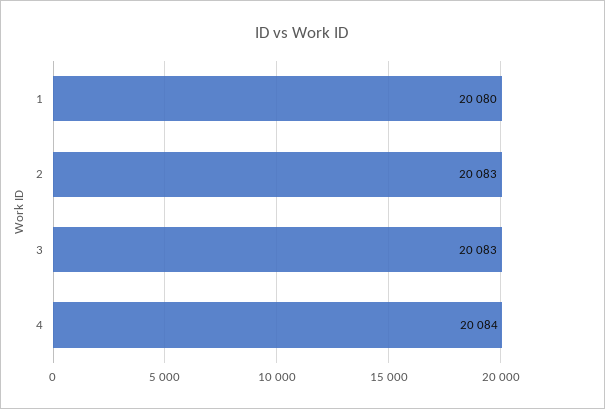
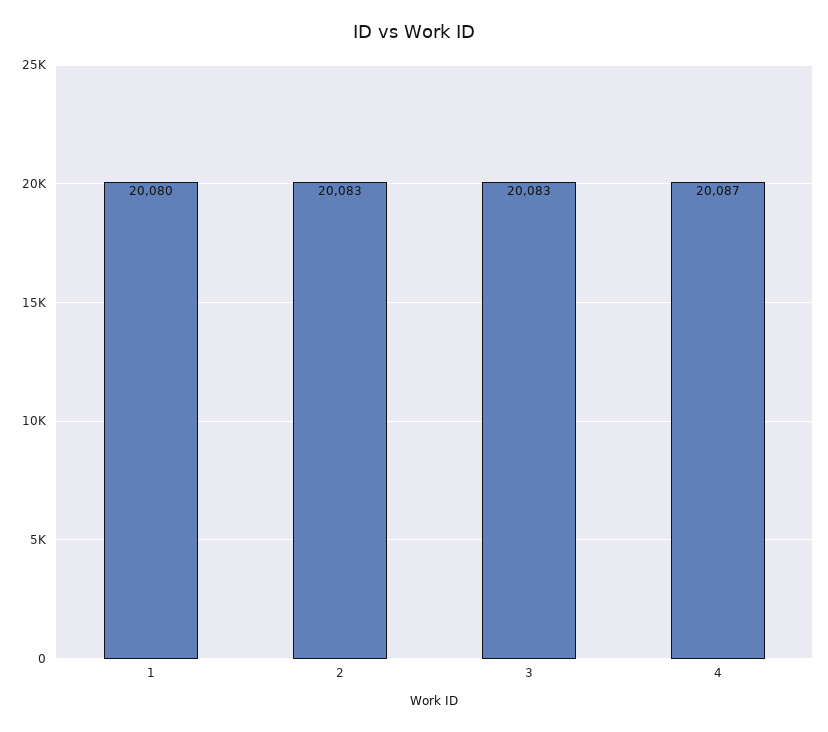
  {
    "1": 20080,
    "2": 20083,
    "3": 20083,
-   "4": 20084
+   "4": 20087
  }

